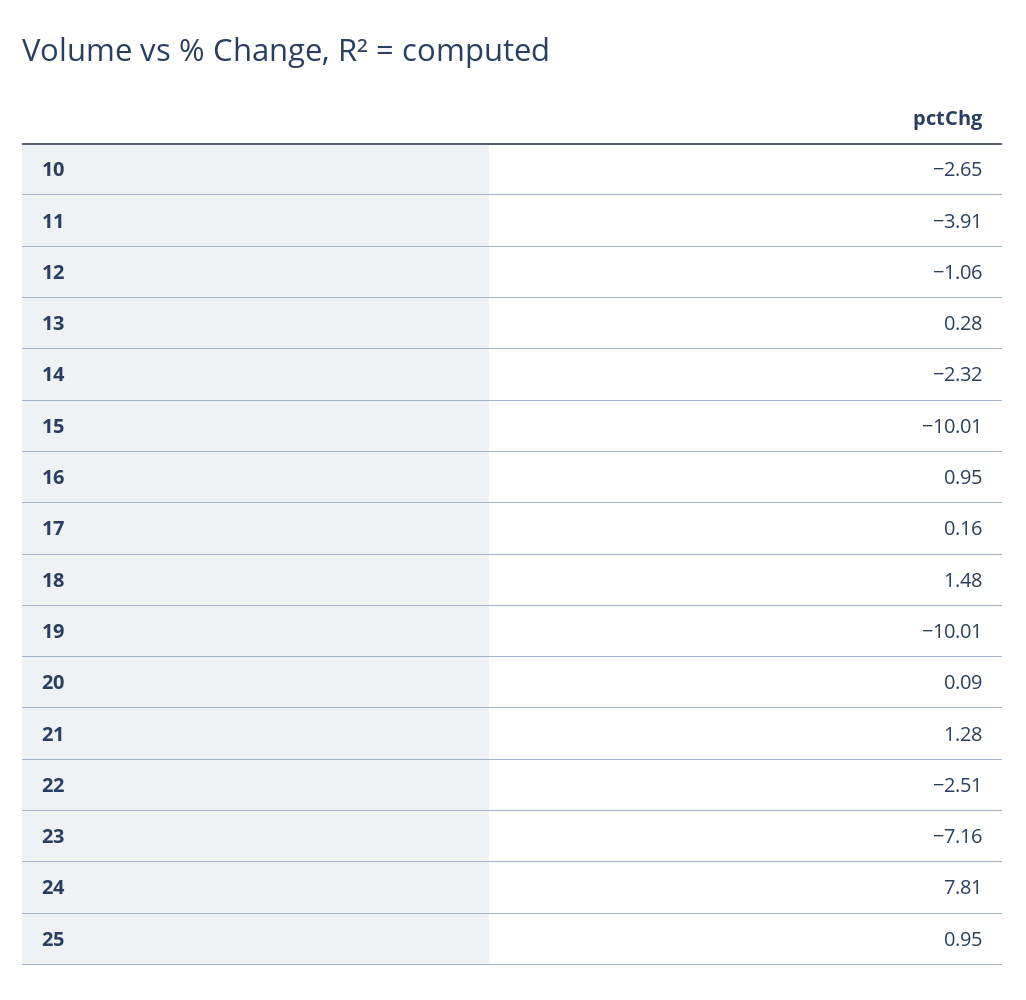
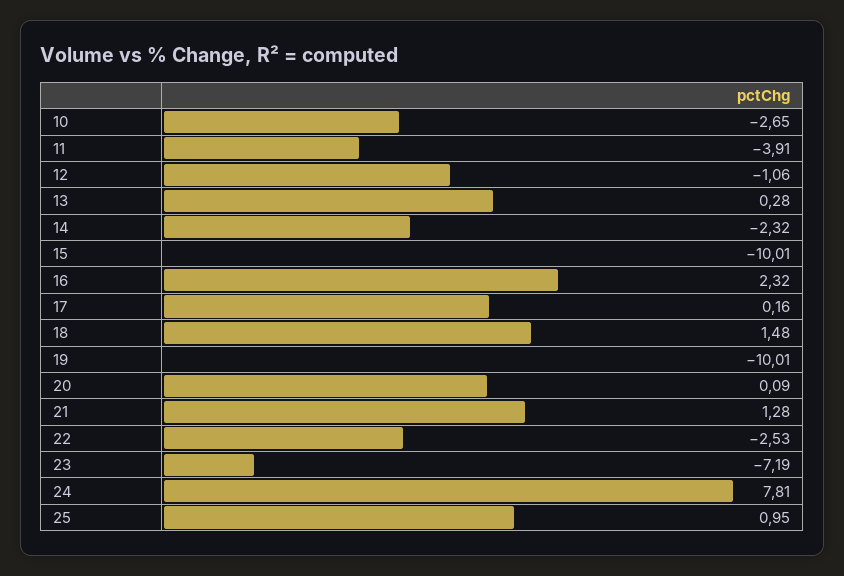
  {
    "10": -2.65,
    "11": -3.91,
    "12": -1.06,
    "13": 0.28,
    "14": -2.32,
    "15": -10.01,
-   "16": 0.95,
+   "16": 2.32,
    "17": 0.16,
    "18": 1.48,
    "19": -10.01,
    "20": 0.09,
    "21": 1.28,
-   "22": -2.51,
+   "22": -2.53,
-   "23": -7.16,
+   "23": -7.19,
    "24": 7.81,
    "25": 0.95
  }

